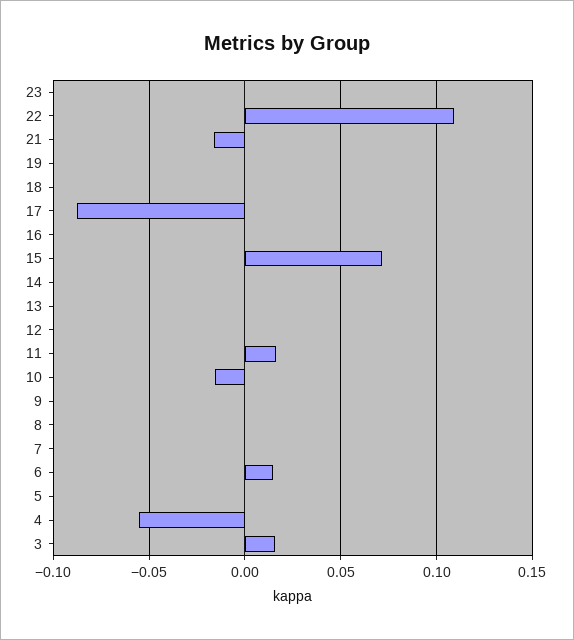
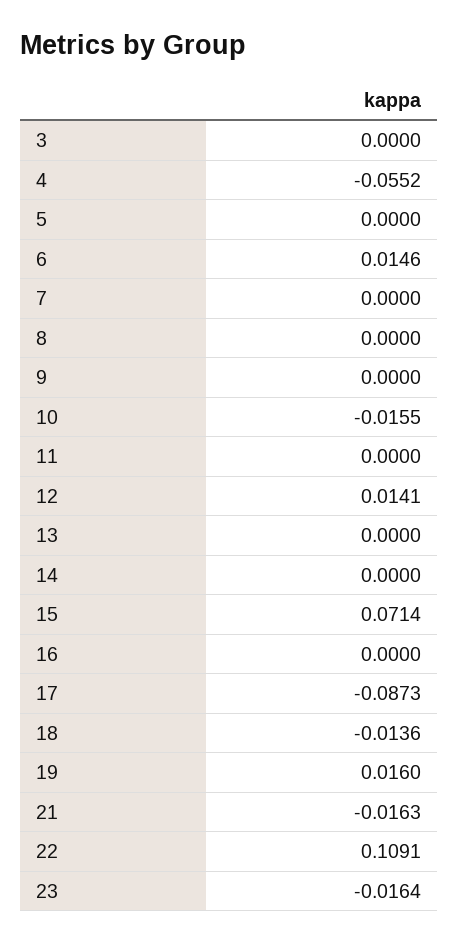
  {
-   "23": 0,
+   "23": -0.0164,
    "22": 0.1091,
    "21": -0.0163,
-   "19": 0,
+   "19": 0.016,
-   "18": 0,
+   "18": -0.0136,
    "17": -0.0873,
    "16": 0,
    "15": 0.0714,
    "14": 0,
    "13": 0,
-   "12": 0,
+   "12": 0.0141,
-   "11": 0.015,
+   "11": 0,
    "10": -0.0155,
    "9": 0,
    "8": 0,
    "7": 0,
    "6": 0.0146,
    "5": 0,
    "4": -0.0552,
-   "3": 0.015
+   "3": 0
  }

